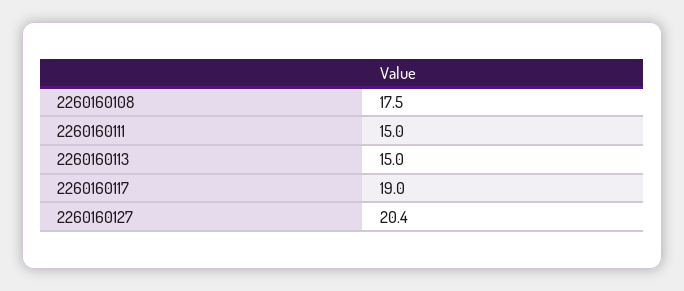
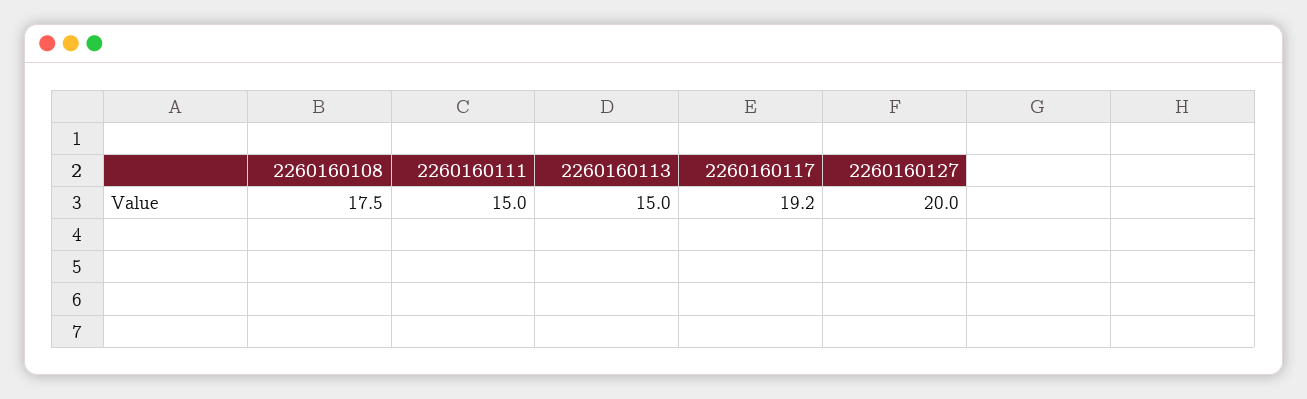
  {
    "2260160108": 17.5,
    "2260160111": 15,
    "2260160113": 15,
-   "2260160117": 19,
+   "2260160117": 19.2,
-   "2260160127": 20.4
+   "2260160127": 20
  }

